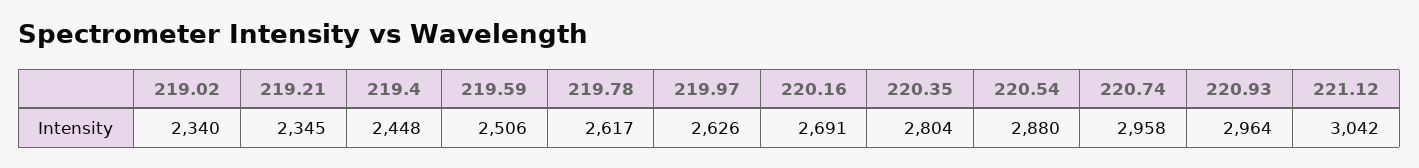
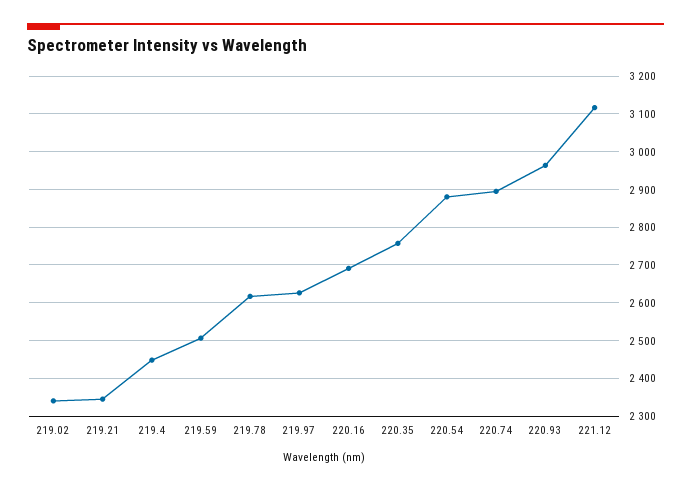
  {
    "219.02": 2340,
    "219.21": 2345,
    "219.4": 2448,
    "219.59": 2506,
    "219.78": 2617,
    "219.97": 2626,
    "220.16": 2691,
-   "220.35": 2804,
+   "220.35": 2760,
    "220.54": 2880,
-   "220.74": 2958,
+   "220.74": 2900,
    "220.93": 2964,
-   "221.12": 3042
+   "221.12": 3120
  }

